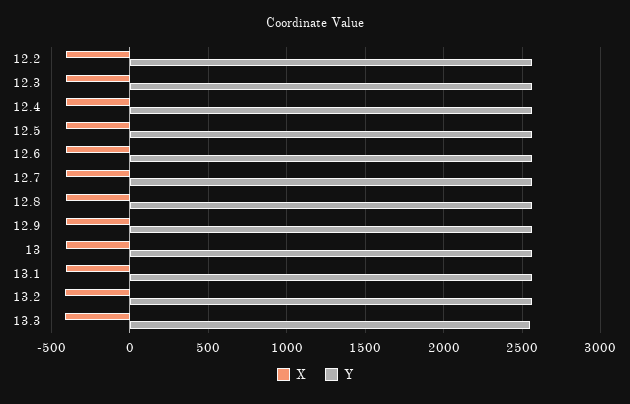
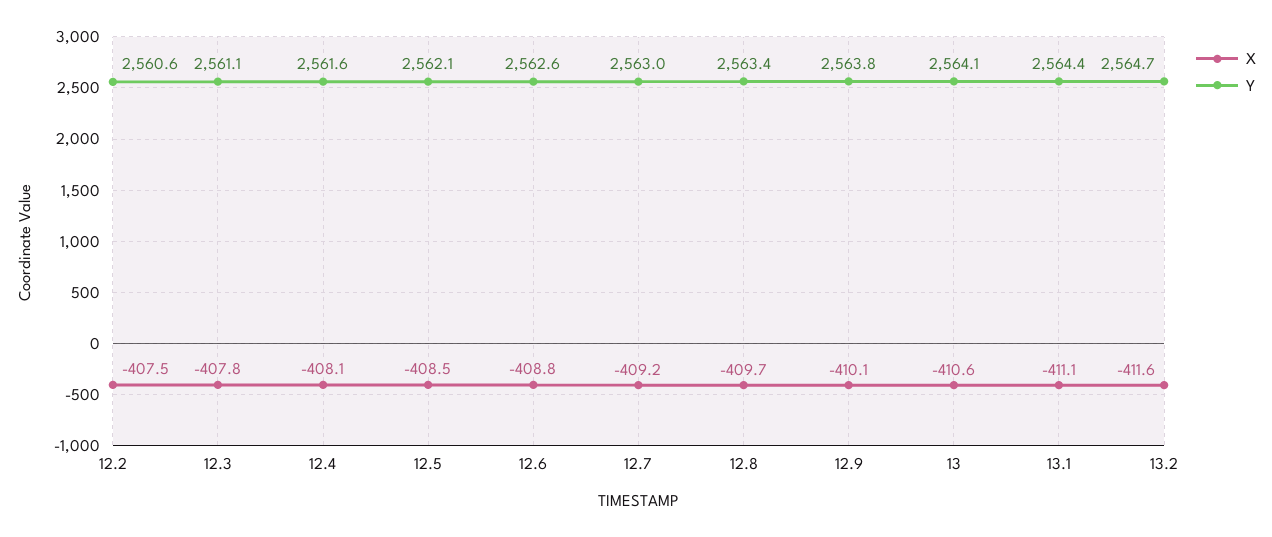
  {
    "X": {
      "12.2": -407.5,
      "12.3": -407.8,
      "12.4": -408.1,
      "12.5": -408.5,
      "12.6": -408.8,
      "12.7": -409.2,
      "12.8": -409.7,
      "12.9": -410.1,
      "13": -410.6,
      "13.1": -411.1,
-     "13.2": -411.6,
+     "13.2": -411.6
-     "13.3": -400
    },
    "Y": {
      "12.2": 2560.6,
      "12.3": 2561.1,
      "12.4": 2561.6,
      "12.5": 2562.1,
      "12.6": 2562.6,
      "12.7": 2563,
      "12.8": 2563.4,
      "12.9": 2563.8,
      "13": 2564.1,
      "13.1": 2564.4,
-     "13.2": 2564.7,
+     "13.2": 2564.7
-     "13.3": 2550
    }
  }

